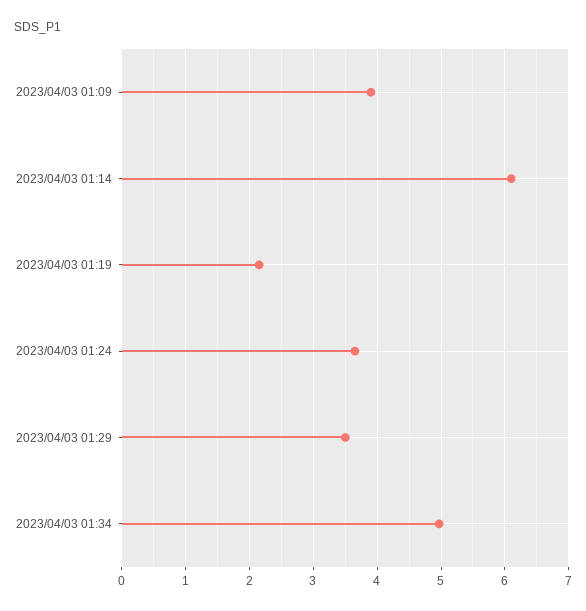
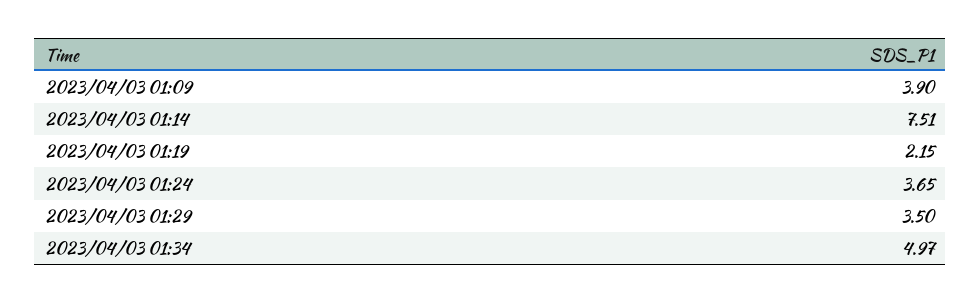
  {
    "2023/04/03 01:09": 3.9,
-   "2023/04/03 01:14": 6.1,
+   "2023/04/03 01:14": 7.51,
    "2023/04/03 01:19": 2.15,
    "2023/04/03 01:24": 3.65,
    "2023/04/03 01:29": 3.5,
    "2023/04/03 01:34": 4.97
  }

